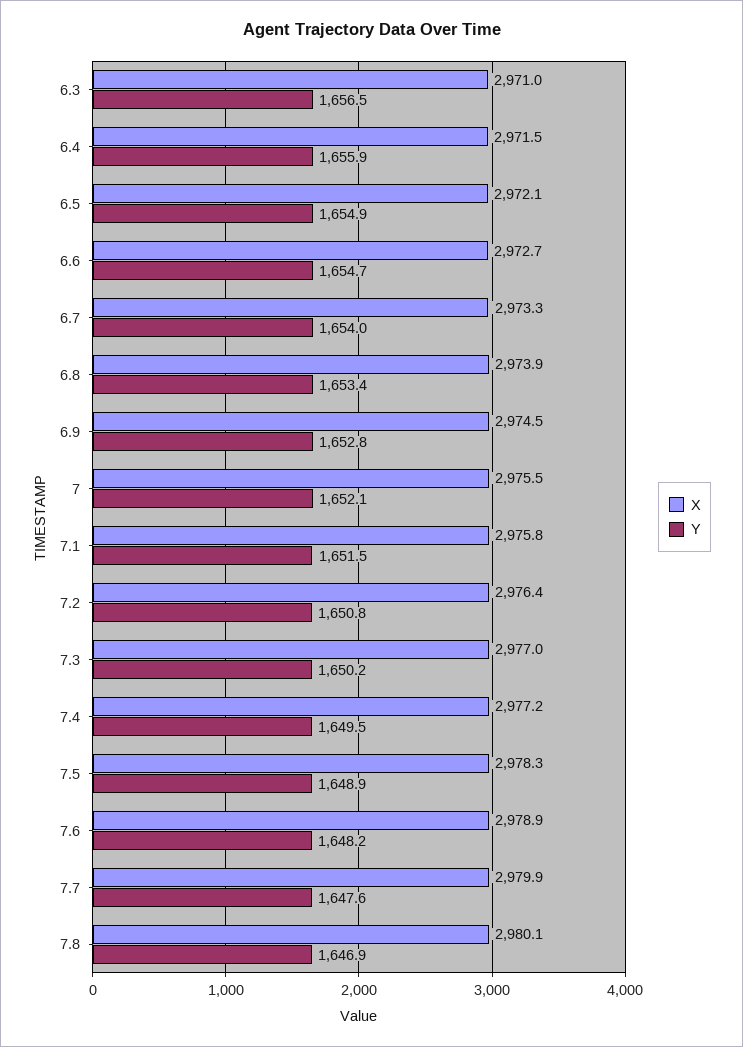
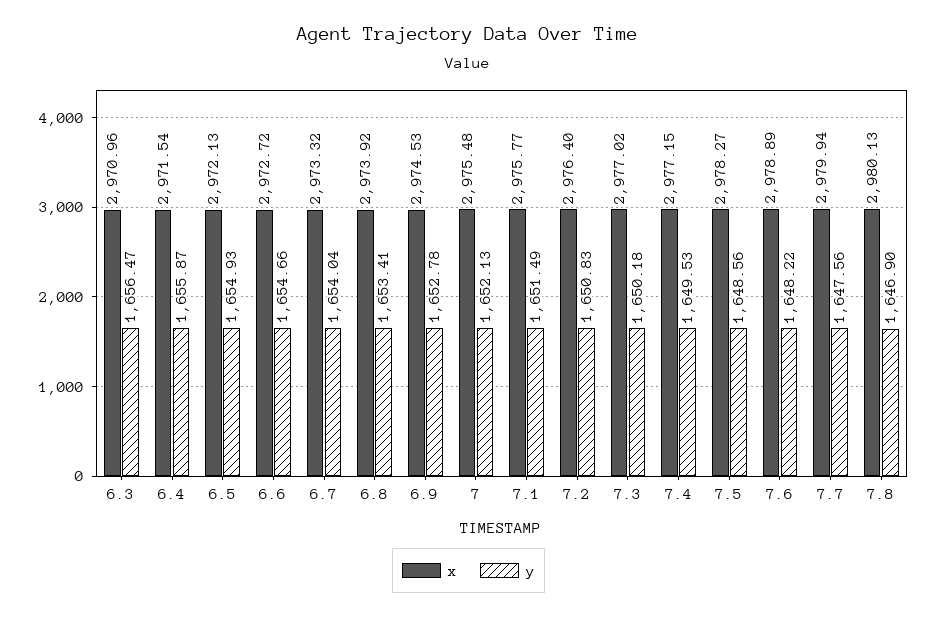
  {
    "X": {
      "6.3": 2970.96,
      "6.4": 2971.54,
      "6.5": 2972.13,
      "6.6": 2972.72,
      "6.7": 2973.32,
      "6.8": 2973.92,
      "6.9": 2974.53,
      "7": 2975.48,
      "7.1": 2975.77,
      "7.2": 2976.4,
      "7.3": 2977.02,
      "7.4": 2977.15,
      "7.5": 2978.27,
      "7.6": 2978.89,
      "7.7": 2979.94,
      "7.8": 2980.13
    },
    "Y": {
      "6.3": 1656.47,
      "6.4": 1655.87,
      "6.5": 1654.93,
      "6.6": 1654.66,
      "6.7": 1654.04,
      "6.8": 1653.41,
      "6.9": 1652.78,
      "7": 1652.13,
      "7.1": 1651.49,
      "7.2": 1650.83,
      "7.3": 1650.18,
      "7.4": 1649.53,
-     "7.5": 1648.9,
+     "7.5": 1648.56,
      "7.6": 1648.22,
      "7.7": 1647.56,
      "7.8": 1646.9
    }
  }

